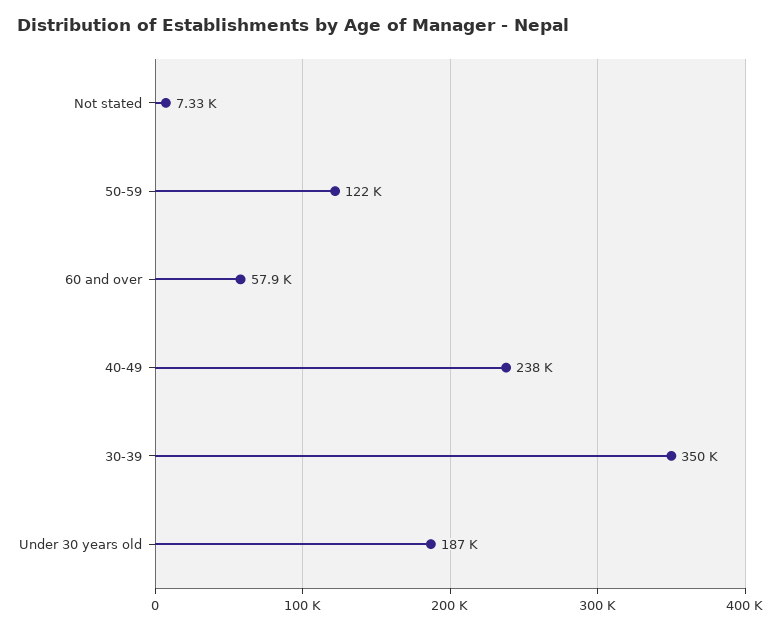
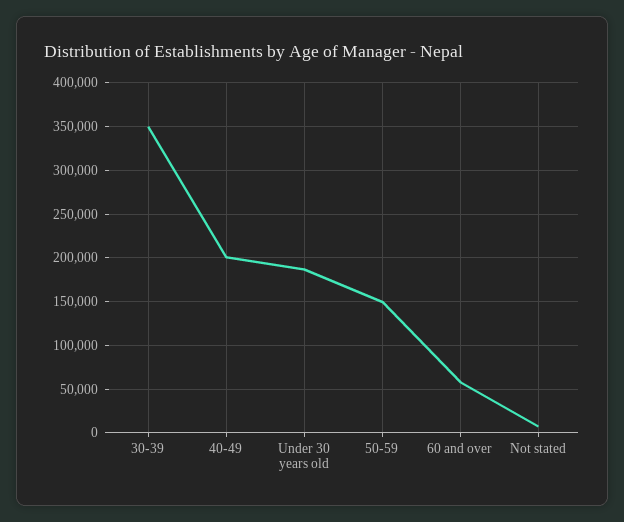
  {
    "Not stated": 7330,
-   "50-59": 122000,
+   "50-59": 150000,
    "60 and over": 57900,
-   "40-49": 238000,
+   "40-49": 200000,
    "30-39": 350000,
    "Under 30 years old": 187000
  }

